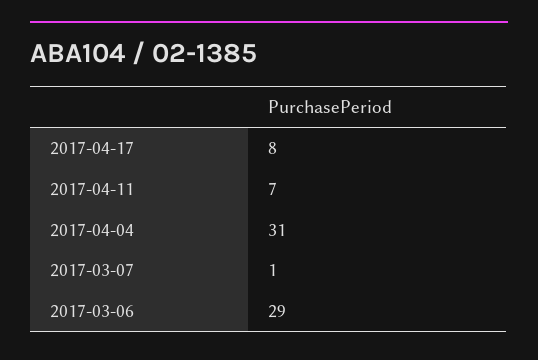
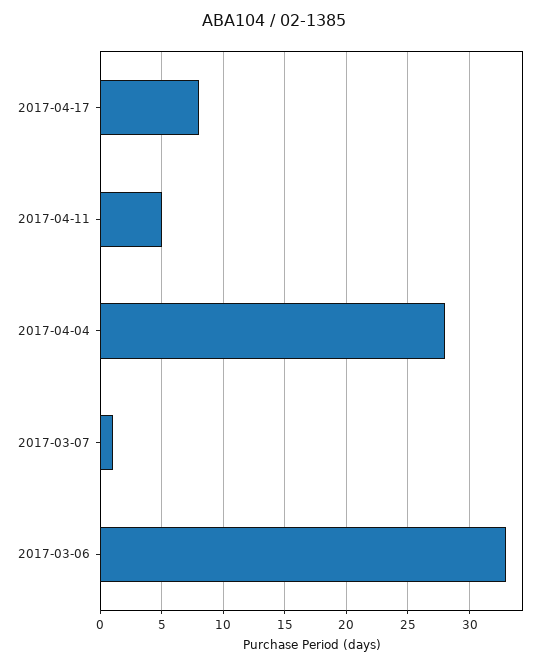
  {
    "2017-04-17": 8,
-   "2017-04-11": 7,
+   "2017-04-11": 5,
-   "2017-04-04": 31,
+   "2017-04-04": 28,
    "2017-03-07": 1,
-   "2017-03-06": 29
+   "2017-03-06": 33
  }

